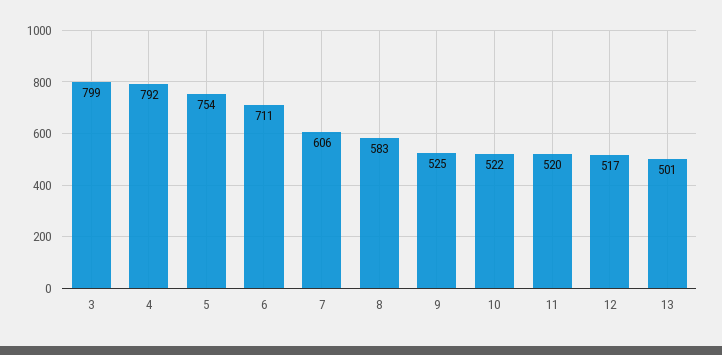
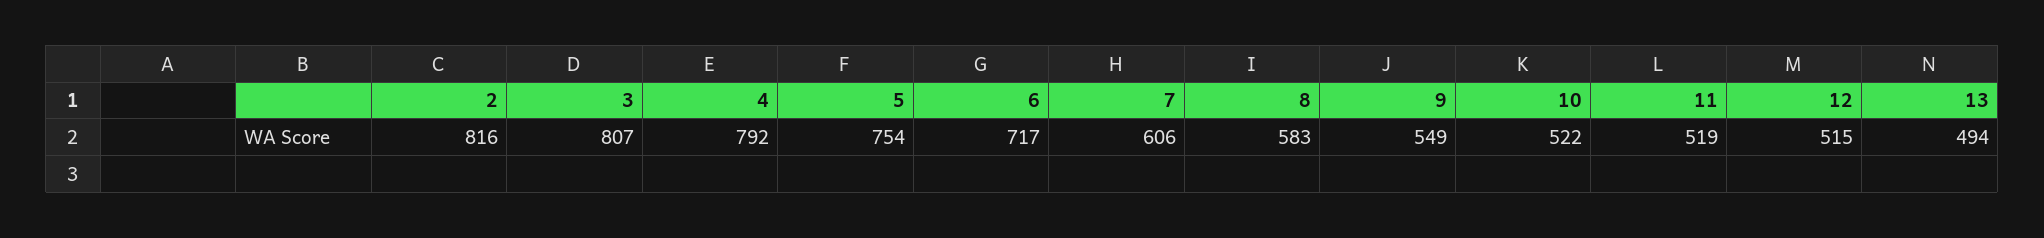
  {
-   "3": 799,
+   "3": 807,
    "4": 792,
    "5": 754,
-   "6": 711,
+   "6": 717,
    "7": 606,
    "8": 583,
-   "9": 525,
+   "9": 549,
    "10": 522,
-   "11": 520,
+   "11": 519,
-   "12": 517,
+   "12": 515,
-   "13": 501
+   "13": 494,
+   "2": 816
  }

